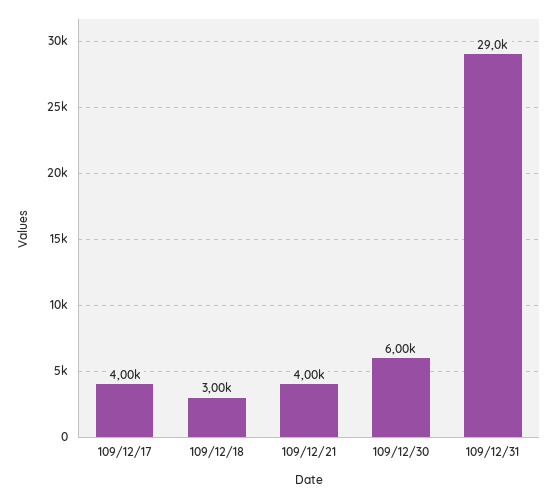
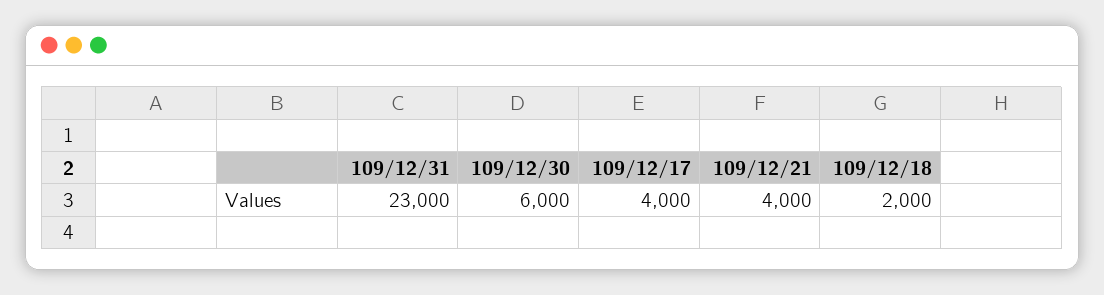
  {
    "109/12/17": 4000,
-   "109/12/18": 3000,
+   "109/12/18": 2000,
    "109/12/21": 4000,
    "109/12/30": 6000,
-   "109/12/31": 29000
+   "109/12/31": 23000
  }

